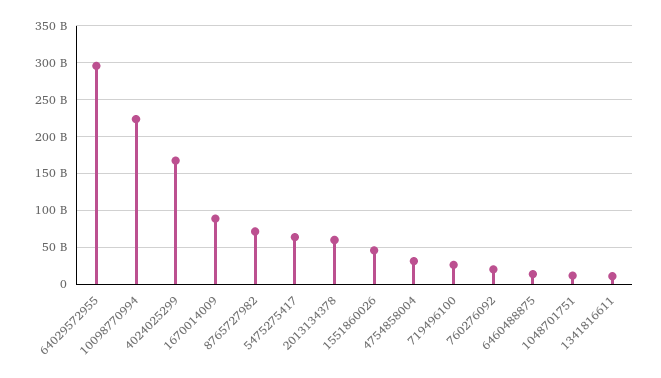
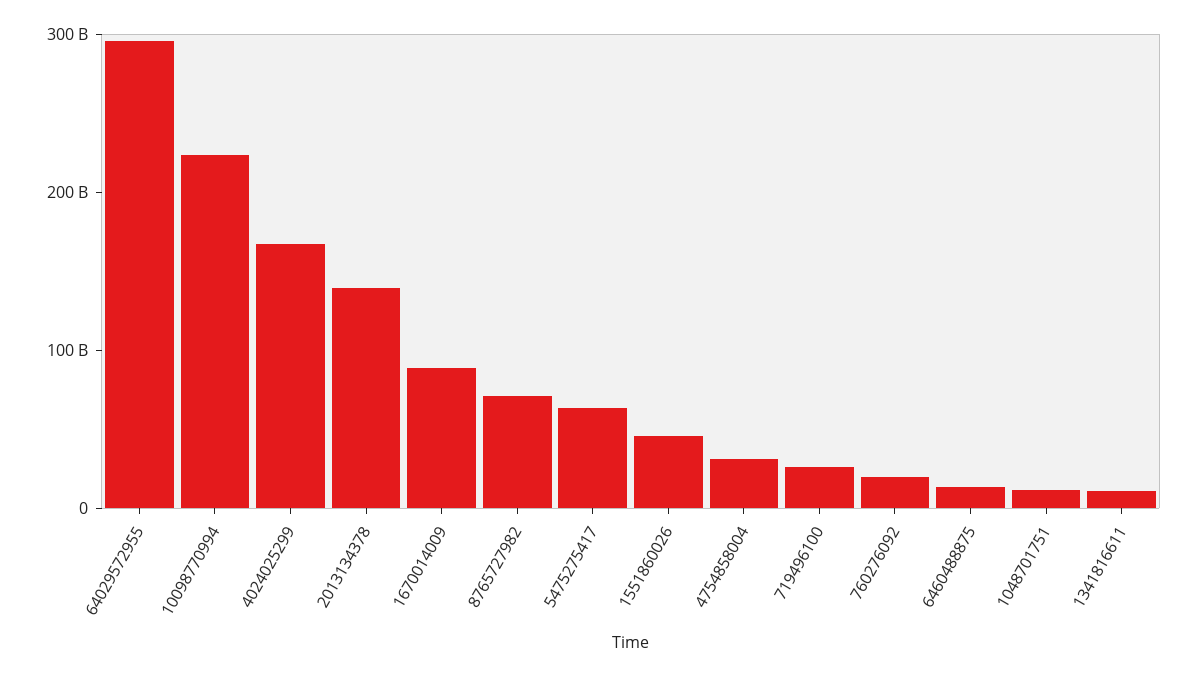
  {
    "64029572955": 300000000000,
    "10098770994": 220000000000,
    "4024025299": 170000000000,
    "1670014009": 90000000000,
    "8765727982": 70000000000,
    "5475275417": 60000000000,
-   "2013134378": 60000000000,
+   "2013134378": 140000000000,
    "1551860026": 50000000000,
    "4754858004": 30000000000,
    "719496100": 30000000000,
    "760276092": 20000000000,
    "6460488875": 10000000000,
    "1048701751": 10000000000,
    "1341816611": 10000000000
  }

